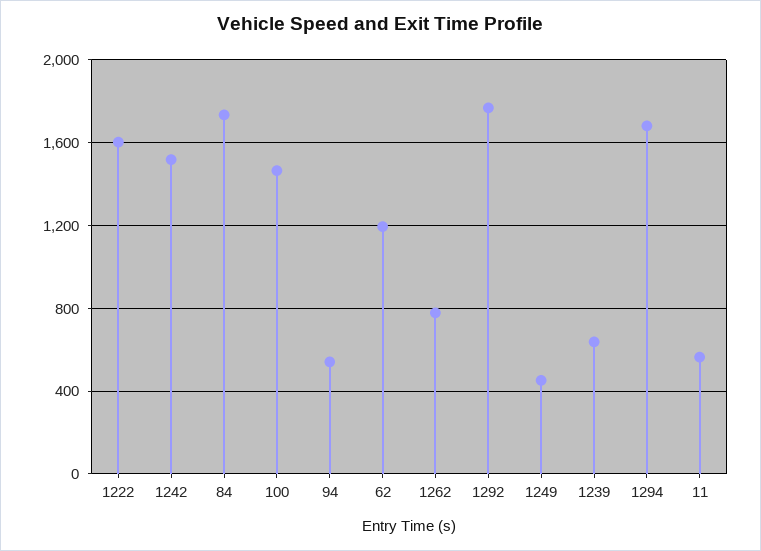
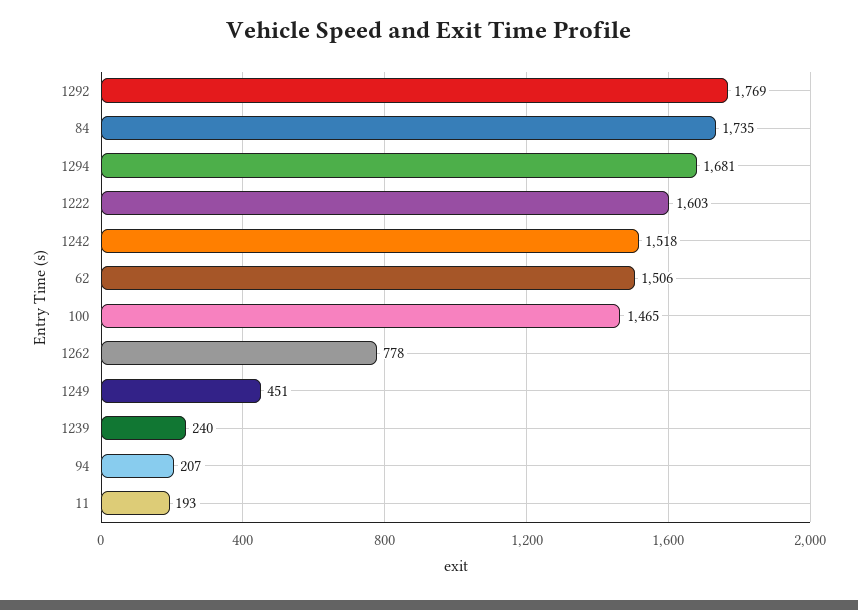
  {
    "1222": 1603,
    "1242": 1518,
    "84": 1735,
    "100": 1465,
-   "94": 550,
+   "94": 207,
-   "62": 1200,
+   "62": 1506,
    "1262": 778,
    "1292": 1769,
    "1249": 451,
-   "1239": 650,
+   "1239": 240,
    "1294": 1681,
-   "11": 550
+   "11": 193
  }

